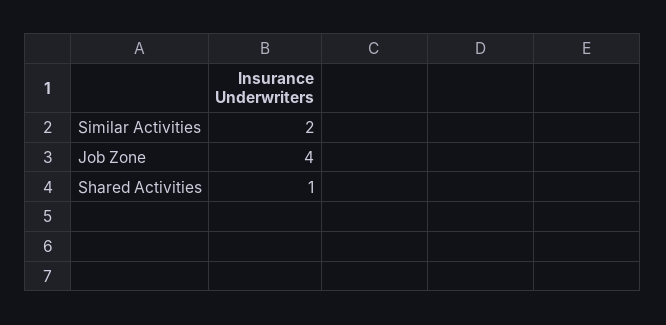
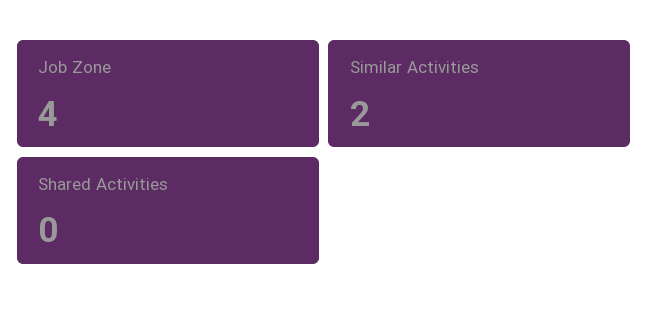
  {
    "Similar Activities": 2,
    "Job Zone": 4,
-   "Shared Activities": 1
+   "Shared Activities": 0
  }

